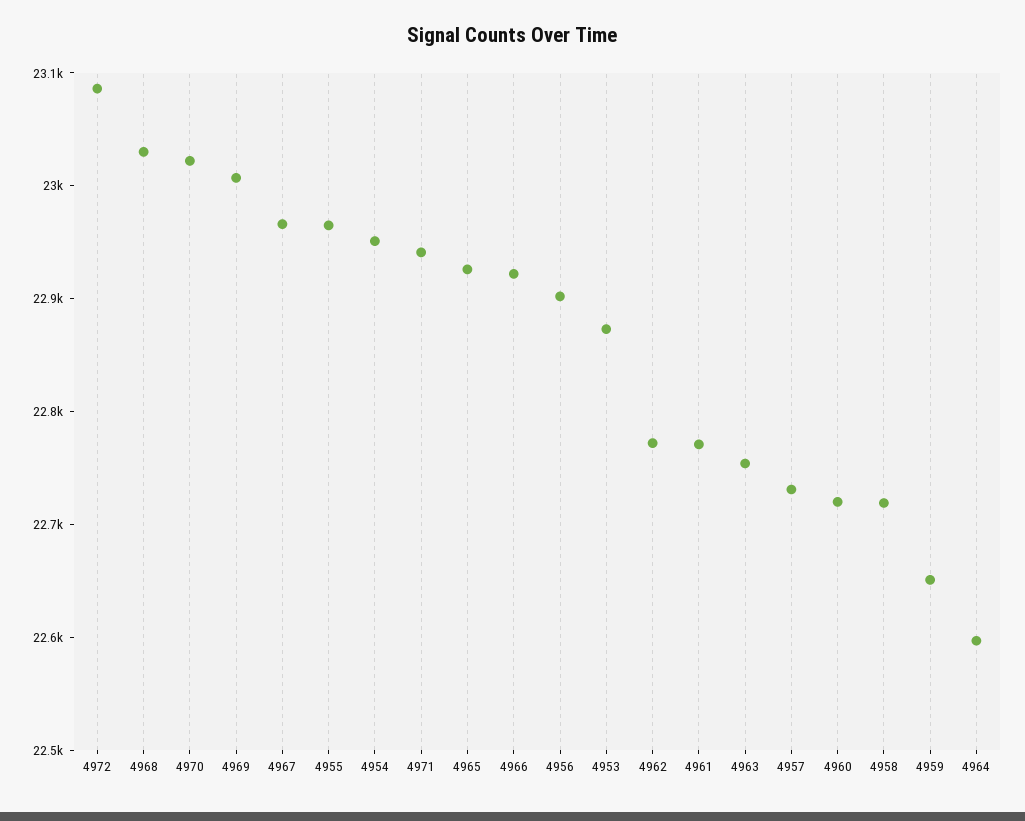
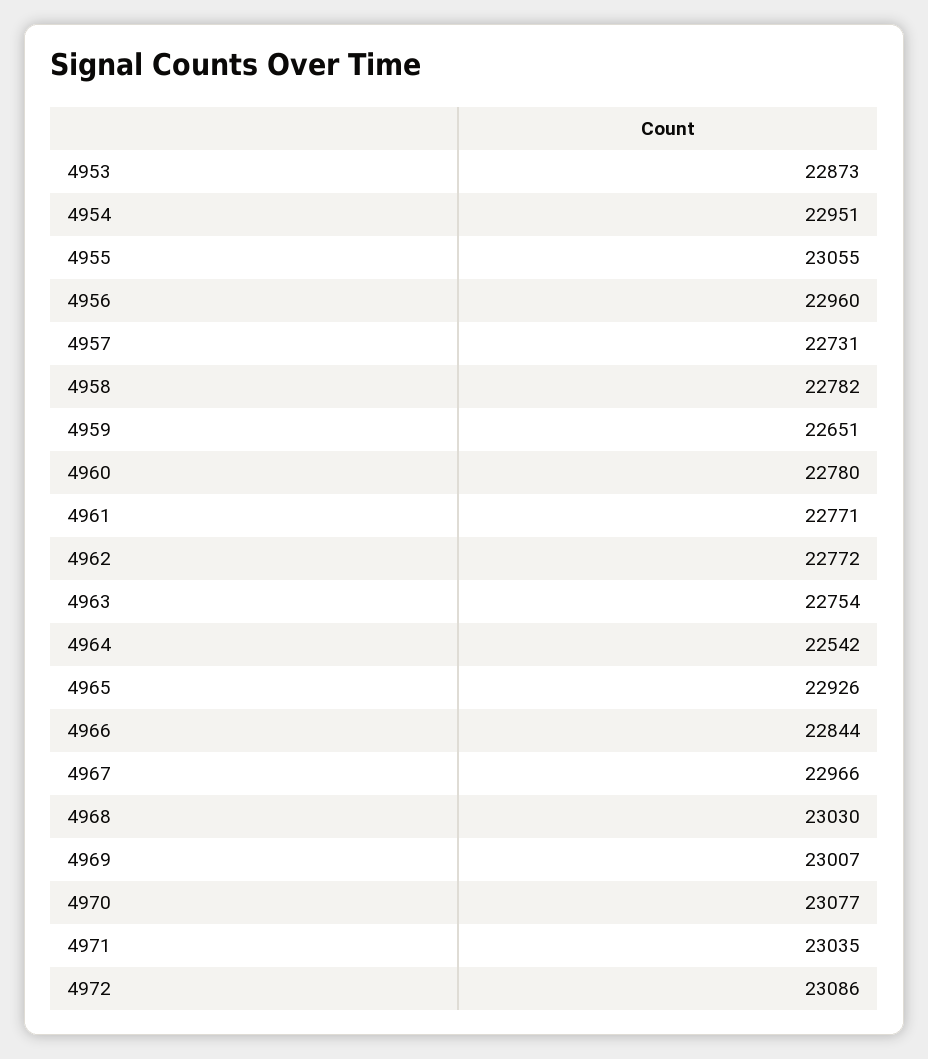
  {
    "4972": 23086,
    "4968": 23030,
-   "4970": 23020,
+   "4970": 23077,
    "4969": 23007,
    "4967": 22966,
-   "4955": 22960,
+   "4955": 23055,
    "4954": 22951,
-   "4971": 22940,
+   "4971": 23035,
    "4965": 22926,
-   "4966": 22920,
+   "4966": 22844,
-   "4956": 22900,
+   "4956": 22960,
    "4953": 22873,
    "4962": 22772,
    "4961": 22771,
    "4963": 22754,
    "4957": 22731,
-   "4960": 22720,
+   "4960": 22780,
-   "4958": 22720,
+   "4958": 22782,
    "4959": 22651,
-   "4964": 22600
+   "4964": 22542
  }

